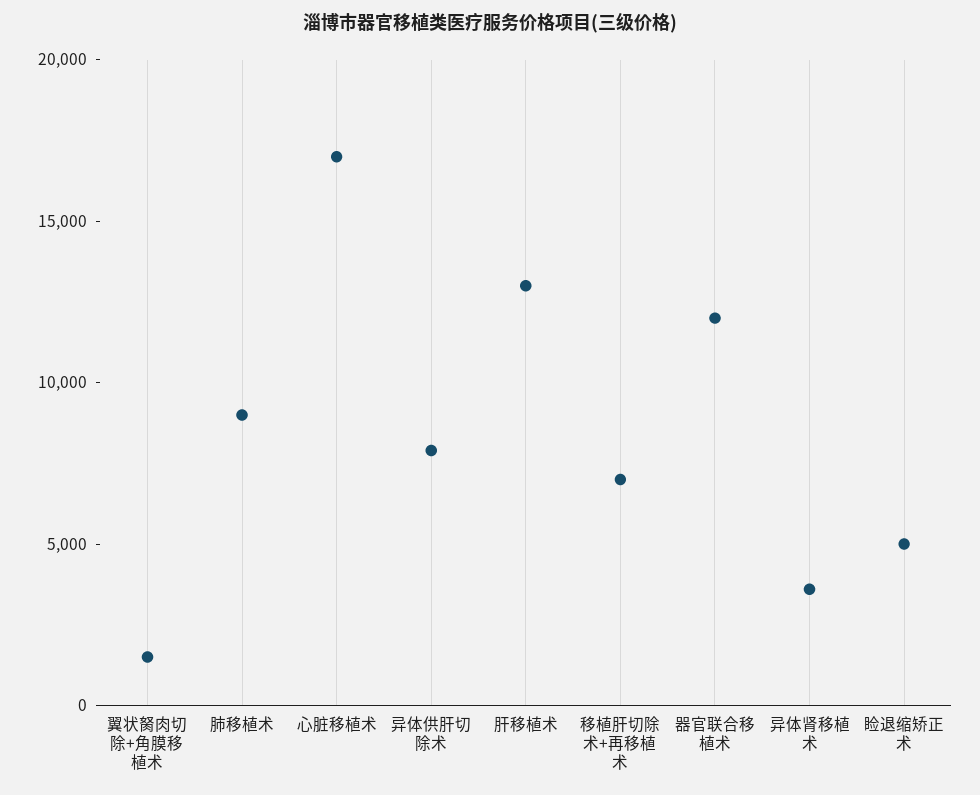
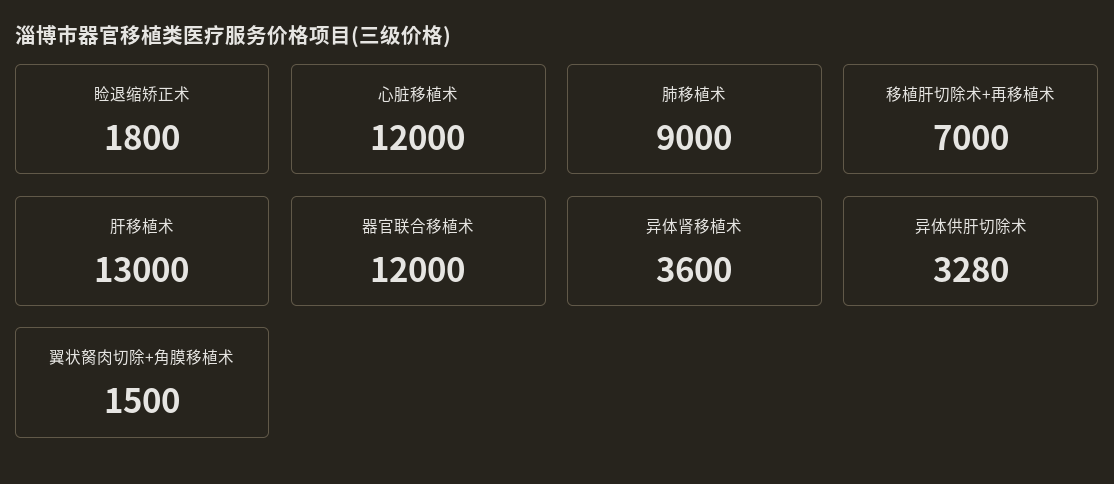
  {
    "翼状胬肉切除+角膜移植术": 1500,
    "肺移植术": 9000,
-   "心脏移植术": 17000,
+   "心脏移植术": 12000,
-   "异体供肝切除术": 8000,
+   "异体供肝切除术": 3280,
    "肝移植术": 13000,
    "移植肝切除术+再移植术": 7000,
    "器官联合移植术": 12000,
    "异体肾移植术": 3600,
-   "睑退缩矫正术": 5000
+   "睑退缩矫正术": 1800
  }

